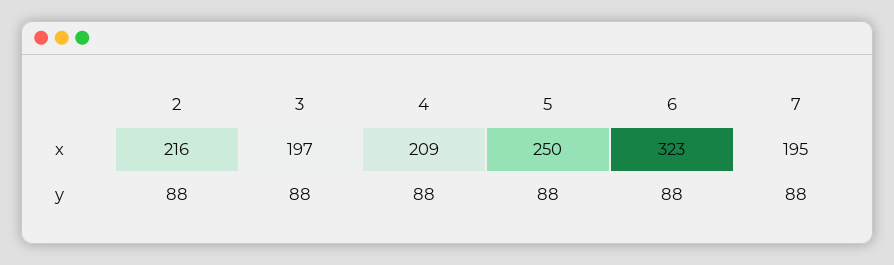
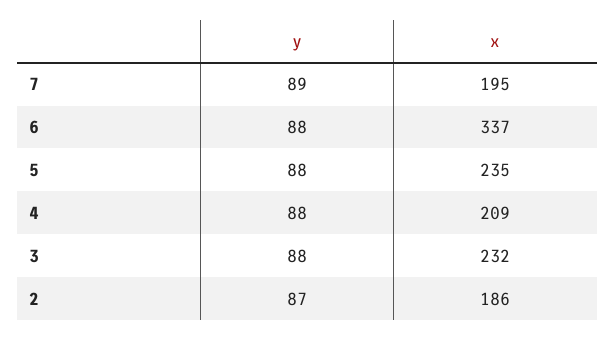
  {
    "2": {
-     "x": 216,
+     "x": 186,
-     "y": 88
+     "y": 87
    },
    "3": {
-     "x": 197,
+     "x": 232,
      "y": 88
    },
    "4": {
      "x": 209,
      "y": 88
    },
    "5": {
-     "x": 250,
+     "x": 235,
      "y": 88
    },
    "6": {
-     "x": 323,
+     "x": 337,
      "y": 88
    },
    "7": {
      "x": 195,
-     "y": 88
+     "y": 89
    }
  }

